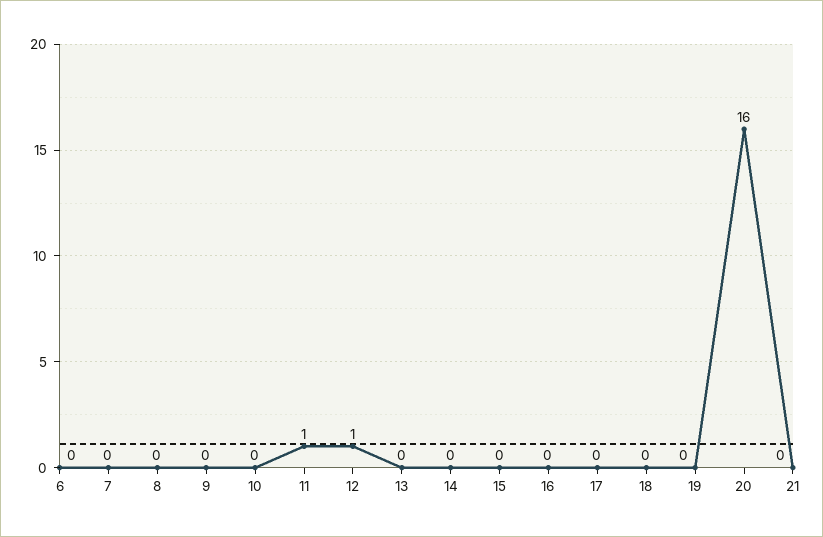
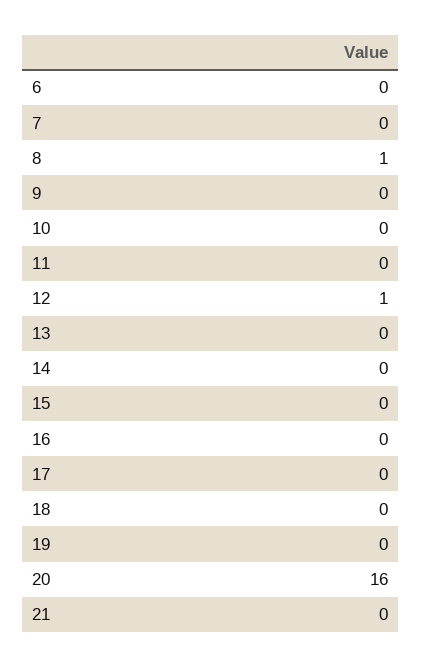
  {
    "6": 0,
    "7": 0,
-   "8": 0,
+   "8": 1,
    "9": 0,
    "10": 0,
-   "11": 1,
+   "11": 0,
    "12": 1,
    "13": 0,
    "14": 0,
    "15": 0,
    "16": 0,
    "17": 0,
    "18": 0,
    "19": 0,
    "20": 16,
    "21": 0
  }

